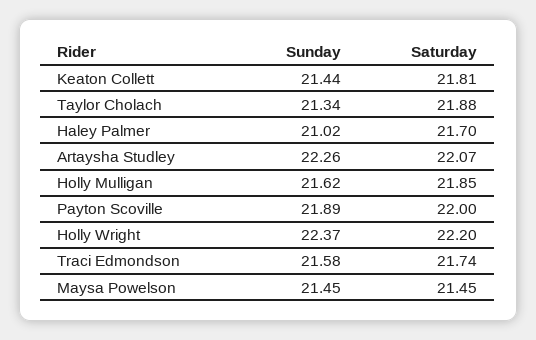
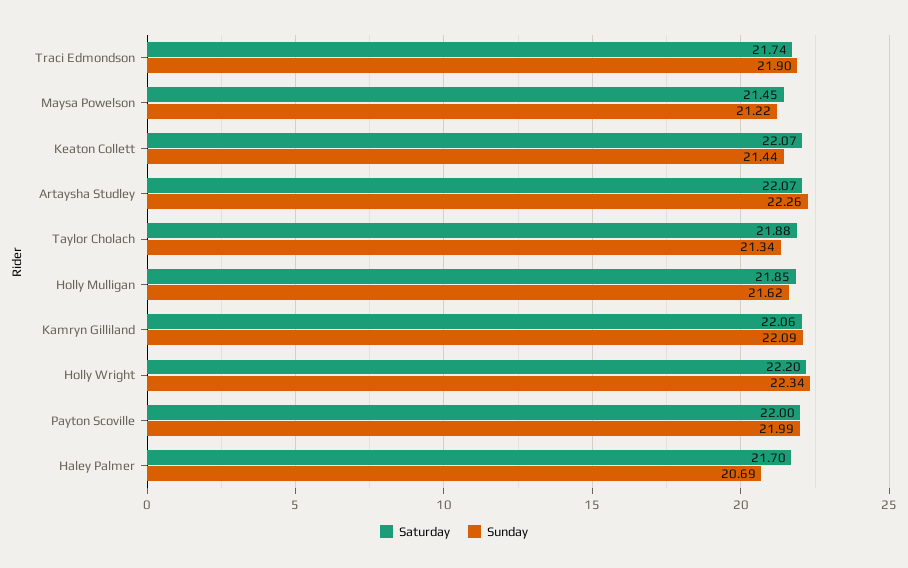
  {
    "Sunday": {
      "Keaton Collett": 21.44,
      "Taylor Cholach": 21.34,
-     "Haley Palmer": 21.02,
+     "Haley Palmer": 20.69,
      "Artaysha Studley": 22.26,
      "Holly Mulligan": 21.62,
-     "Payton Scoville": 21.89,
+     "Payton Scoville": 21.99,
-     "Holly Wright": 22.37,
+     "Holly Wright": 22.34,
-     "Traci Edmondson": 21.58,
+     "Traci Edmondson": 21.9,
-     "Maysa Powelson": 21.45
+     "Maysa Powelson": 21.22,
+     "Kamryn Gilliland": 22.09
    },
    "Saturday": {
-     "Keaton Collett": 21.81,
+     "Keaton Collett": 22.07,
      "Taylor Cholach": 21.88,
      "Haley Palmer": 21.7,
      "Artaysha Studley": 22.07,
      "Holly Mulligan": 21.85,
      "Payton Scoville": 22,
      "Holly Wright": 22.2,
      "Traci Edmondson": 21.74,
-     "Maysa Powelson": 21.45
+     "Maysa Powelson": 21.45,
+     "Kamryn Gilliland": 22.06
    }
  }

